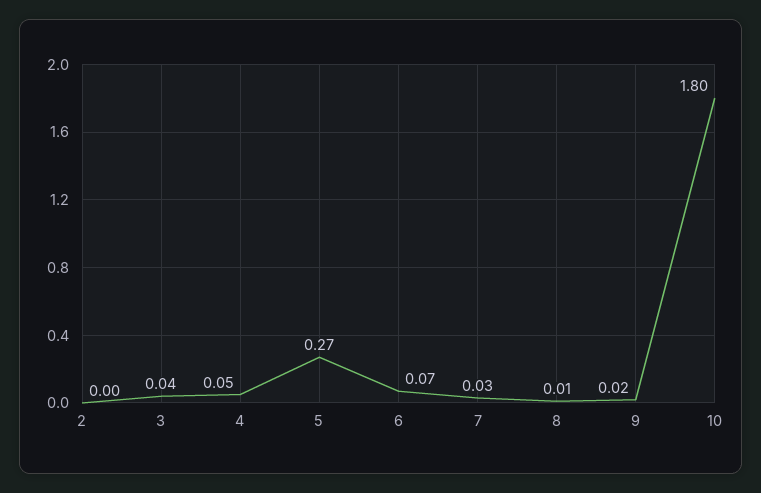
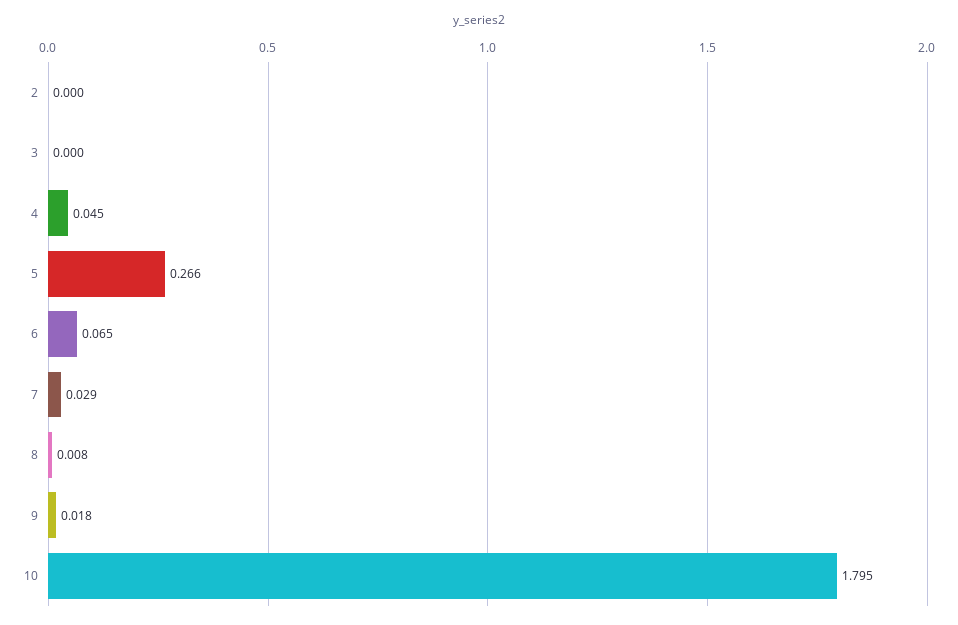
  {
    "2": 0,
-   "3": 0.04,
+   "3": 0,
    "4": 0.045,
    "5": 0.266,
    "6": 0.065,
    "7": 0.029,
    "8": 0.008,
    "9": 0.018,
    "10": 1.795
  }

